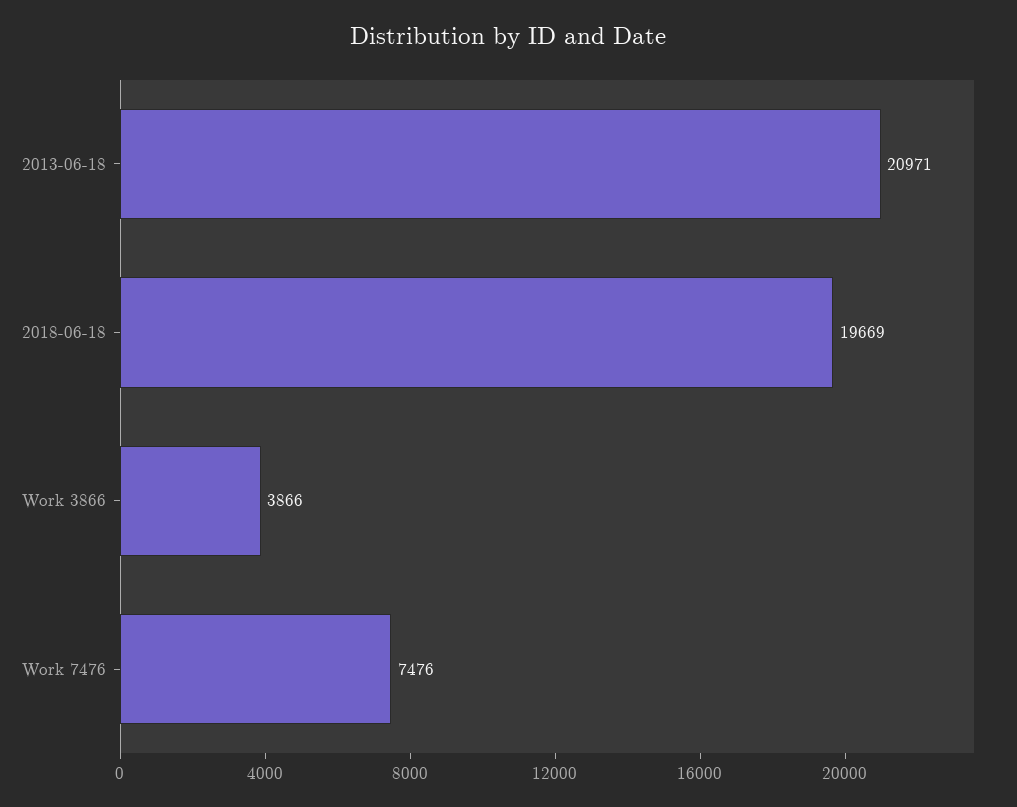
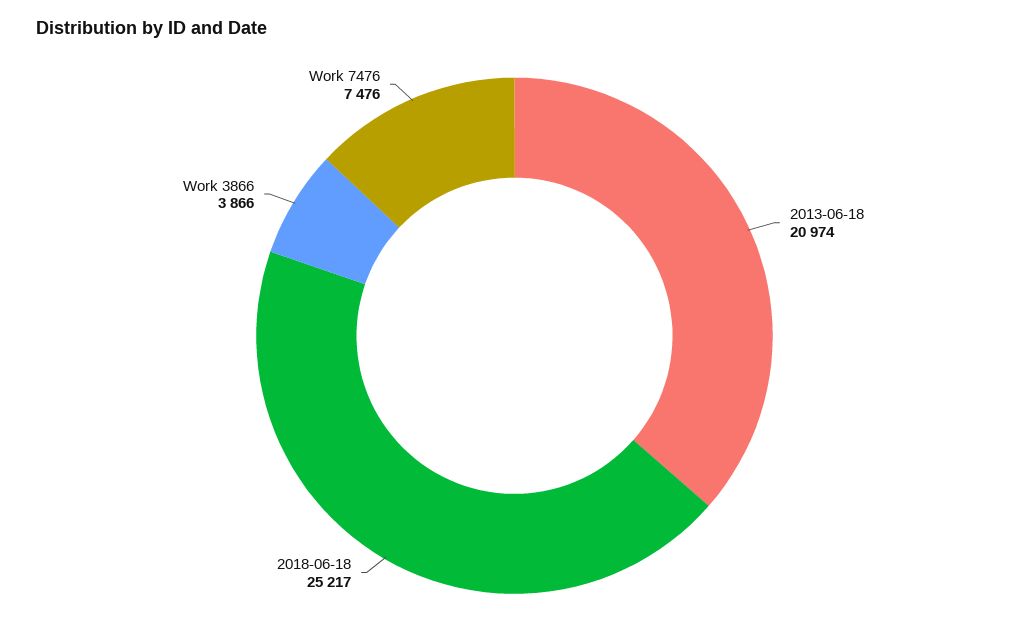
  {
-   "2013-06-18": 20971,
+   "2013-06-18": 20974,
-   "2018-06-18": 19669,
+   "2018-06-18": 25217,
    "Work 3866": 3866,
    "Work 7476": 7476
  }

